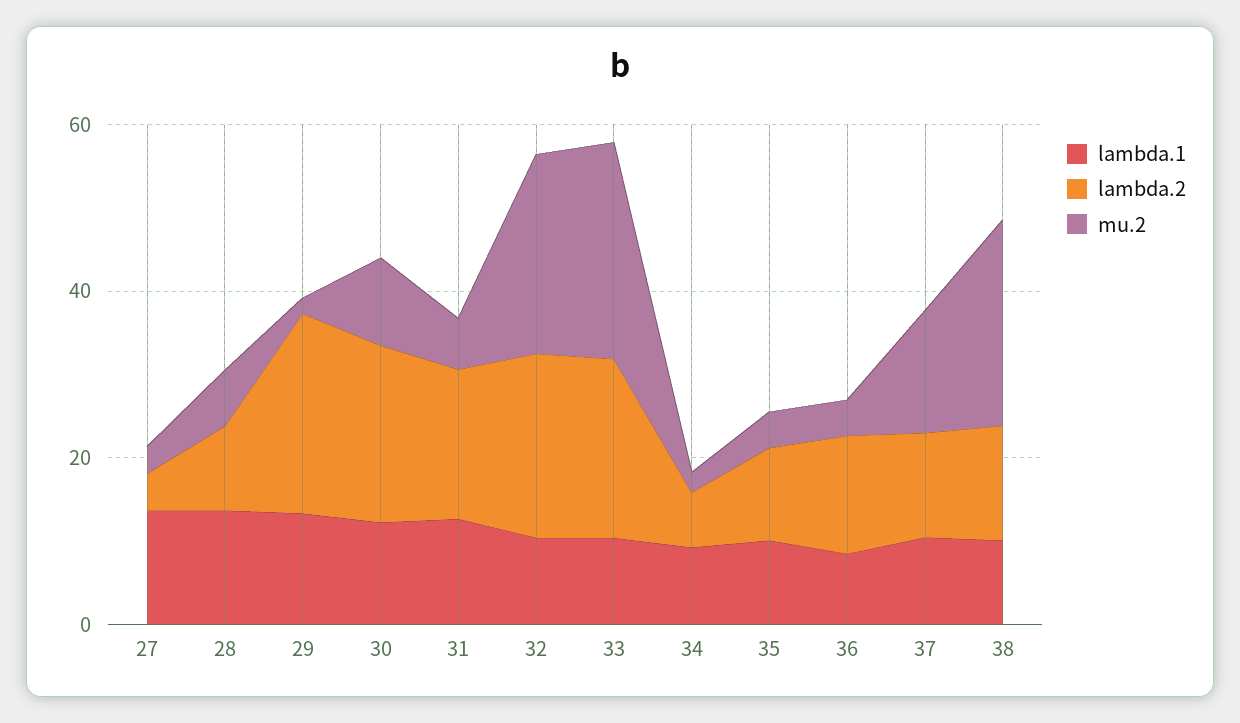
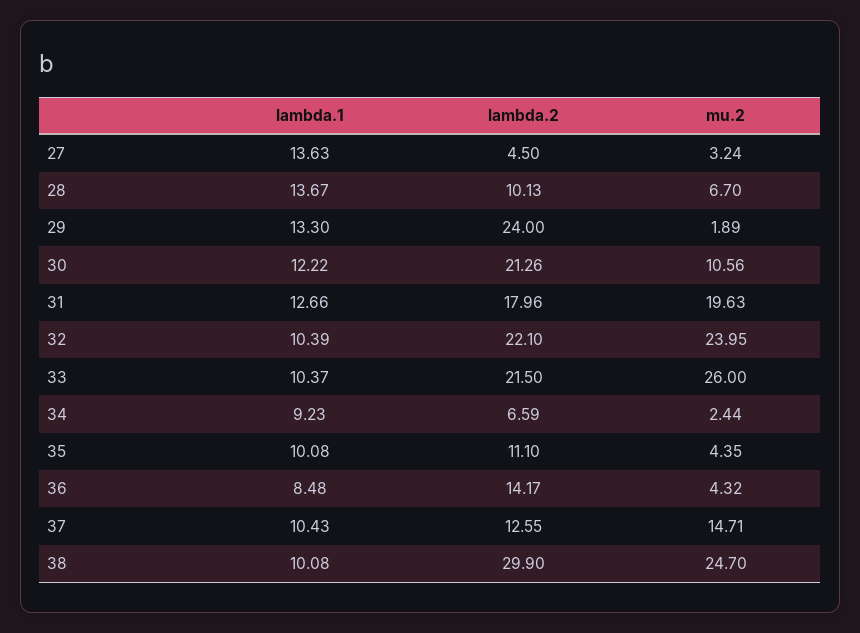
  {
    "lambda.1": {
      "27": 13.63,
      "28": 13.67,
      "29": 13.3,
      "30": 12.22,
      "31": 12.66,
      "32": 10.39,
      "33": 10.37,
      "34": 9.23,
      "35": 10.08,
      "36": 8.48,
      "37": 10.43,
      "38": 10.08
    },
    "lambda.2": {
      "27": 4.5,
      "28": 10.13,
      "29": 24,
      "30": 21.26,
      "31": 17.96,
      "32": 22.1,
      "33": 21.5,
      "34": 6.59,
      "35": 11.1,
      "36": 14.17,
      "37": 12.55,
-     "38": 15
+     "38": 29.9
    },
    "mu.2": {
      "27": 3.24,
      "28": 6.7,
      "29": 1.89,
      "30": 10.56,
-     "31": 5,
+     "31": 19.63,
      "32": 23.95,
      "33": 26,
      "34": 2.44,
      "35": 4.35,
      "36": 4.32,
      "37": 14.71,
      "38": 24.7
    }
  }

